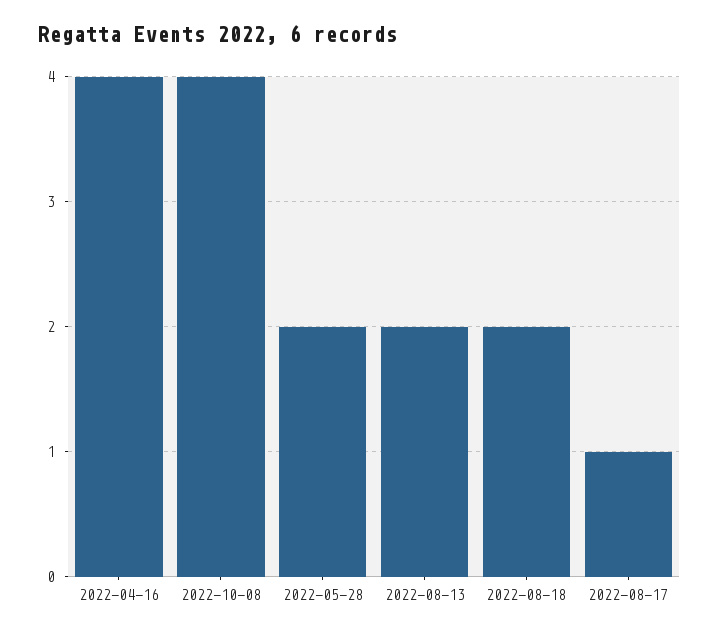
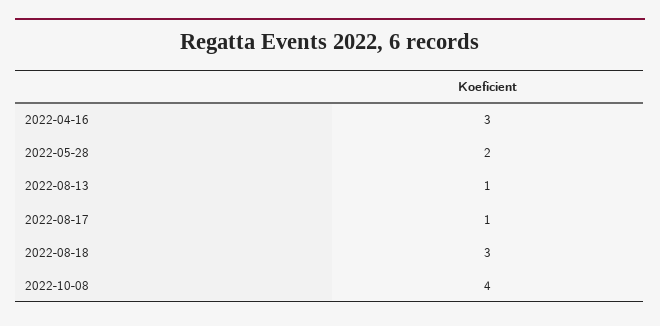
  {
-   "2022-04-16": 4,
+   "2022-04-16": 3,
    "2022-10-08": 4,
    "2022-05-28": 2,
-   "2022-08-13": 2,
+   "2022-08-13": 1,
-   "2022-08-18": 2,
+   "2022-08-18": 3,
    "2022-08-17": 1
  }

